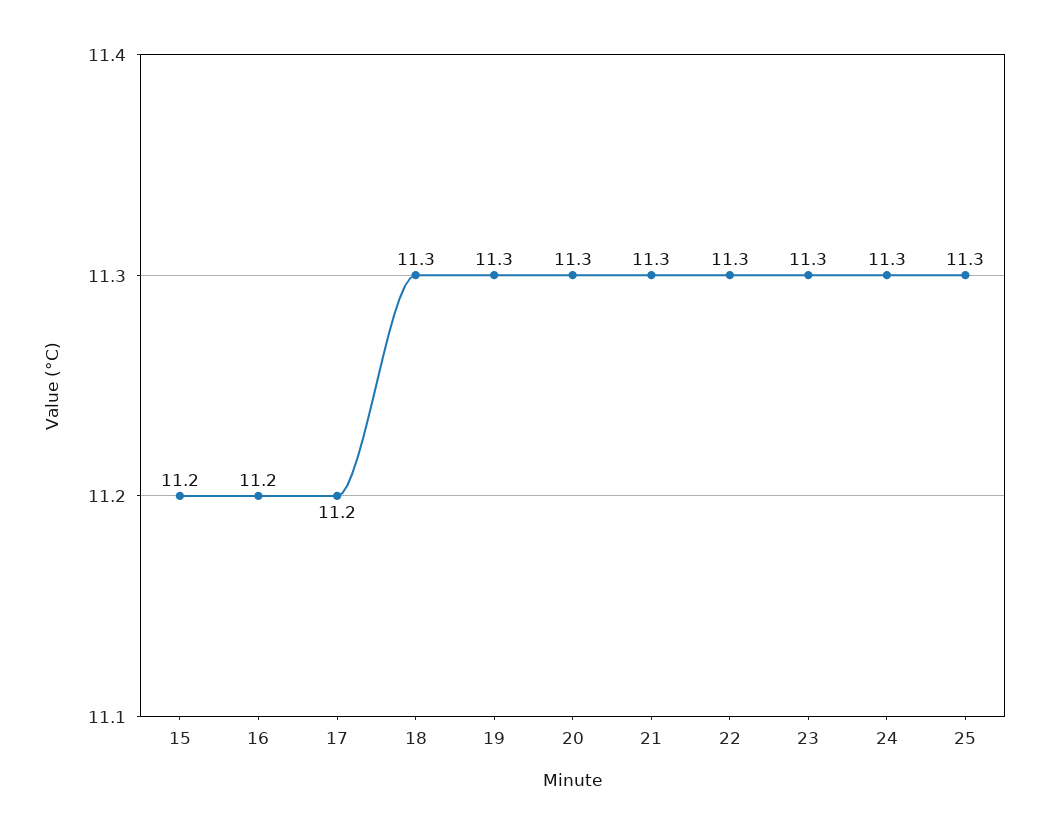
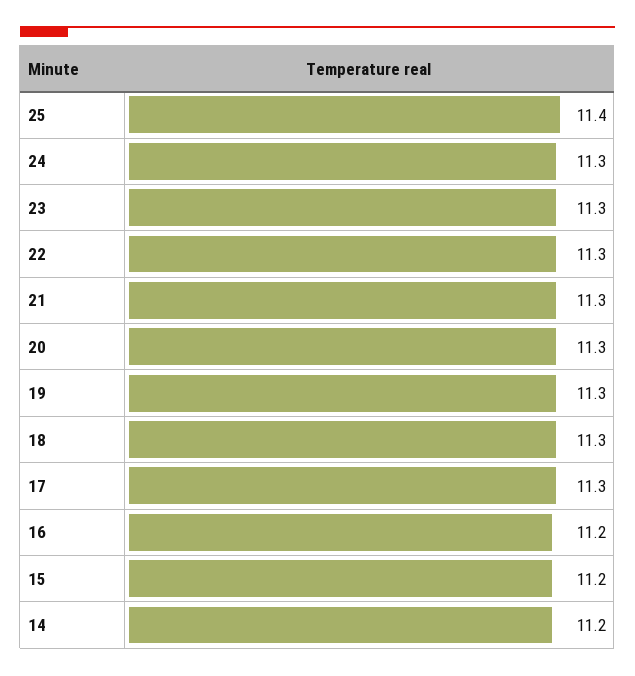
  {
    "15": 11.2,
    "16": 11.2,
-   "17": 11.2,
+   "17": 11.3,
    "18": 11.3,
    "19": 11.3,
    "20": 11.3,
    "21": 11.3,
    "22": 11.3,
    "23": 11.3,
    "24": 11.3,
-   "25": 11.3
+   "25": 11.4,
+   "14": 11.2
  }

